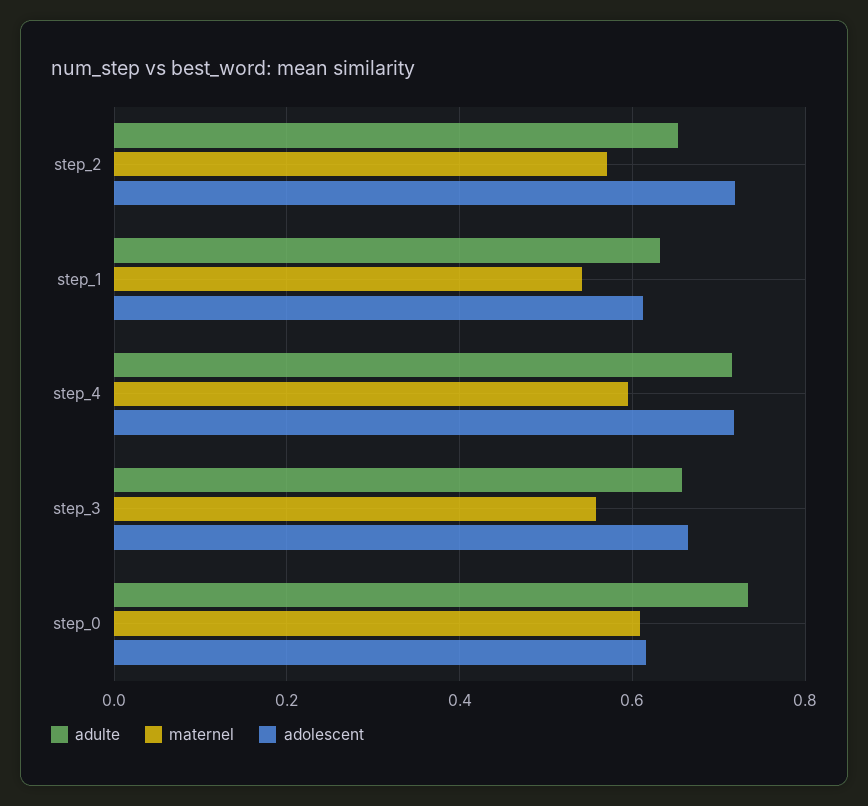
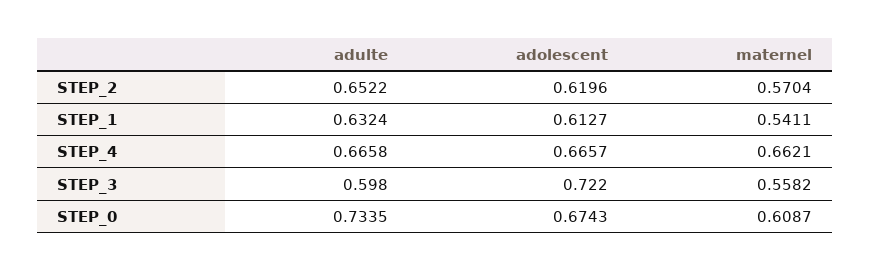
  {
    "adulte": {
      "step_2": 0.6522,
      "step_1": 0.6324,
-     "step_4": 0.72,
+     "step_4": 0.6658,
-     "step_3": 0.66,
+     "step_3": 0.598,
      "step_0": 0.7335
    },
    "maternel": {
      "step_2": 0.5704,
      "step_1": 0.5411,
-     "step_4": 0.6,
+     "step_4": 0.6621,
      "step_3": 0.5582,
      "step_0": 0.6087
    },
    "adolescent": {
-     "step_2": 0.72,
+     "step_2": 0.6196,
      "step_1": 0.6127,
-     "step_4": 0.72,
+     "step_4": 0.6657,
-     "step_3": 0.66,
+     "step_3": 0.722,
-     "step_0": 0.62
+     "step_0": 0.6743
    }
  }

